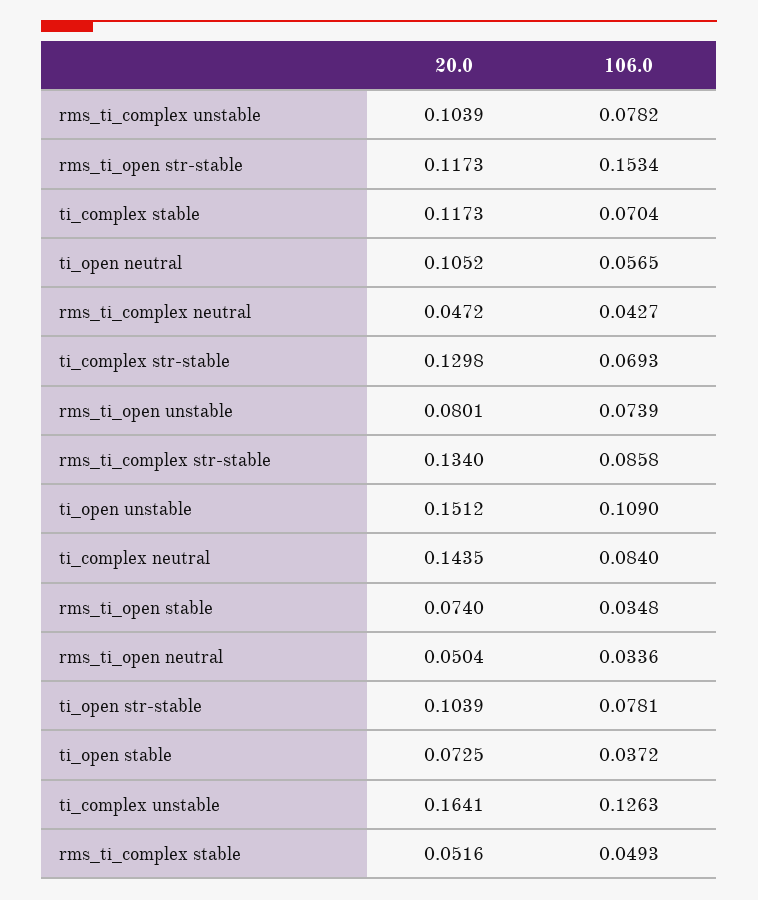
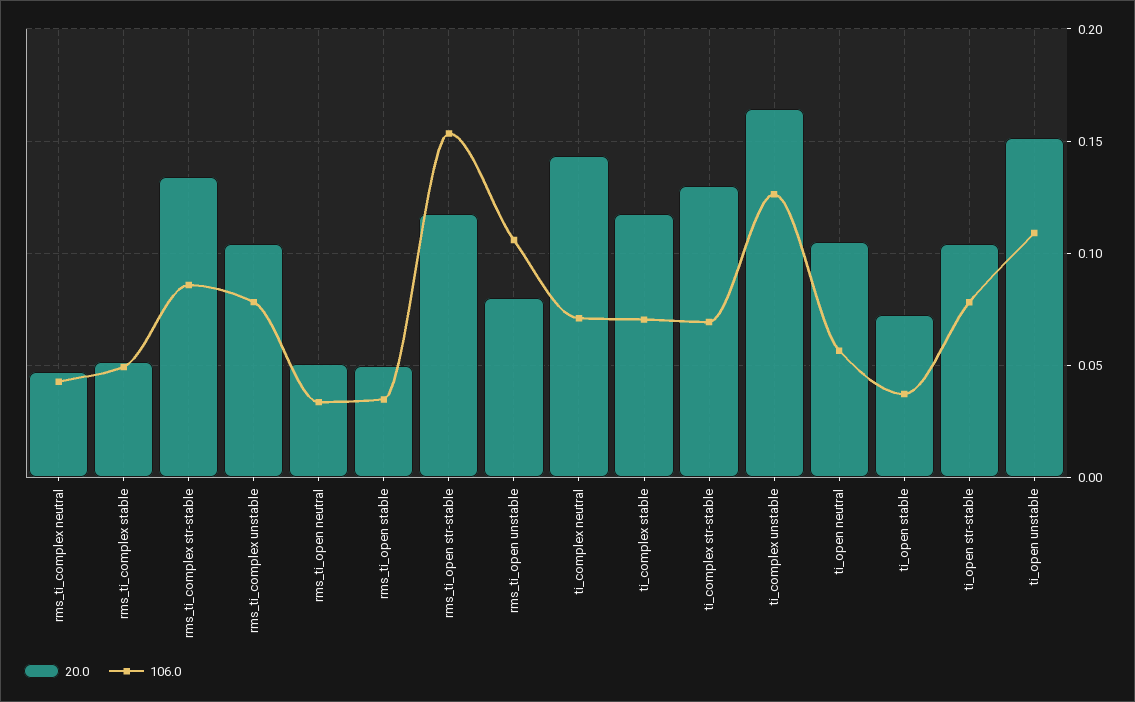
  {
    "20.0": {
      "rms_ti_complex unstable": 0.1039,
      "rms_ti_open str-stable": 0.1173,
      "ti_complex stable": 0.1173,
      "ti_open neutral": 0.1052,
      "rms_ti_complex neutral": 0.0472,
      "ti_complex str-stable": 0.1298,
      "rms_ti_open unstable": 0.0801,
      "rms_ti_complex str-stable": 0.134,
      "ti_open unstable": 0.1512,
      "ti_complex neutral": 0.1435,
-     "rms_ti_open stable": 0.074,
+     "rms_ti_open stable": 0.05,
      "rms_ti_open neutral": 0.0504,
      "ti_open str-stable": 0.1039,
      "ti_open stable": 0.0725,
      "ti_complex unstable": 0.1641,
      "rms_ti_complex stable": 0.0516
    },
    "106.0": {
      "rms_ti_complex unstable": 0.0782,
      "rms_ti_open str-stable": 0.1534,
      "ti_complex stable": 0.0704,
      "ti_open neutral": 0.0565,
      "rms_ti_complex neutral": 0.0427,
      "ti_complex str-stable": 0.0693,
-     "rms_ti_open unstable": 0.0739,
+     "rms_ti_open unstable": 0.105,
      "rms_ti_complex str-stable": 0.0858,
      "ti_open unstable": 0.109,
-     "ti_complex neutral": 0.084,
+     "ti_complex neutral": 0.07,
      "rms_ti_open stable": 0.0348,
      "rms_ti_open neutral": 0.0336,
      "ti_open str-stable": 0.0781,
      "ti_open stable": 0.0372,
      "ti_complex unstable": 0.1263,
      "rms_ti_complex stable": 0.0493
    }
  }

